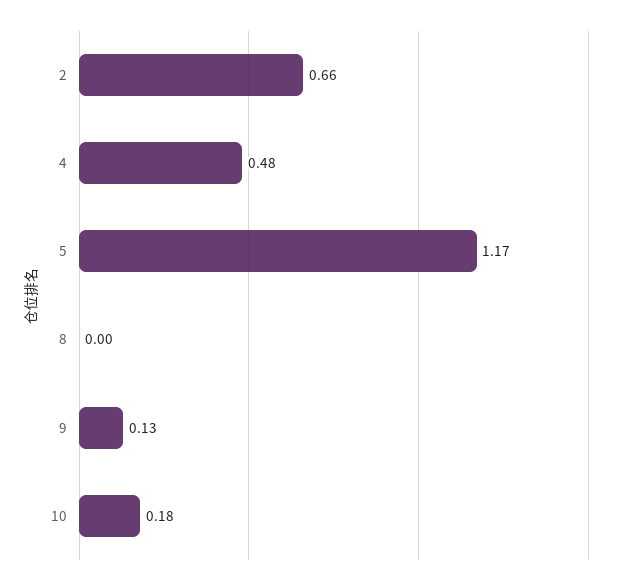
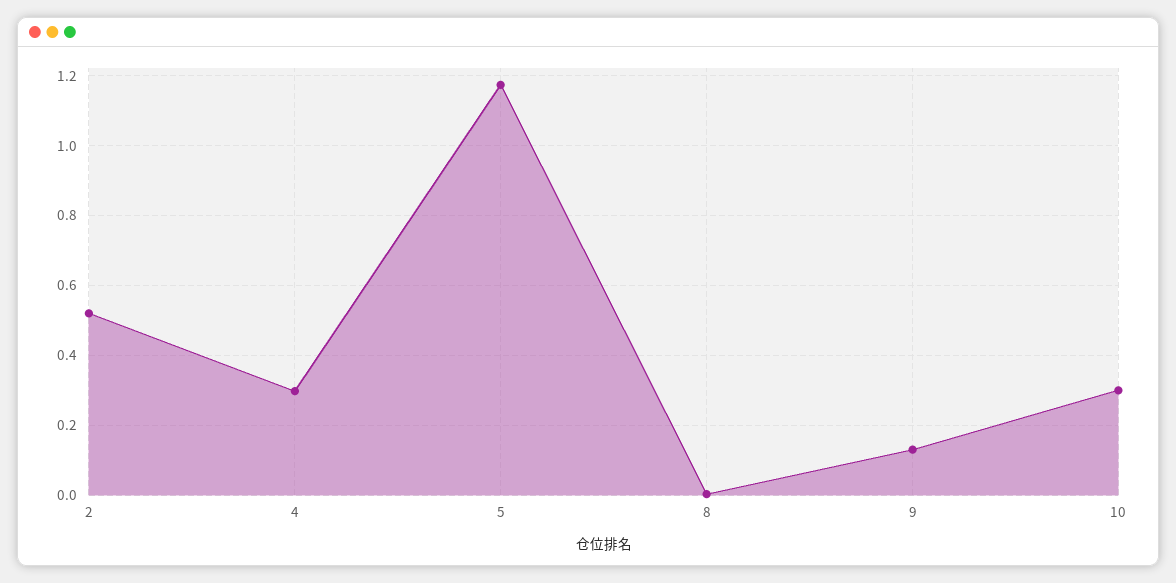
  {
-   "2": 0.66,
+   "2": 0.52,
-   "4": 0.48,
+   "4": 0.3,
    "5": 1.17,
    "8": 0,
    "9": 0.13,
-   "10": 0.18
+   "10": 0.3
  }

